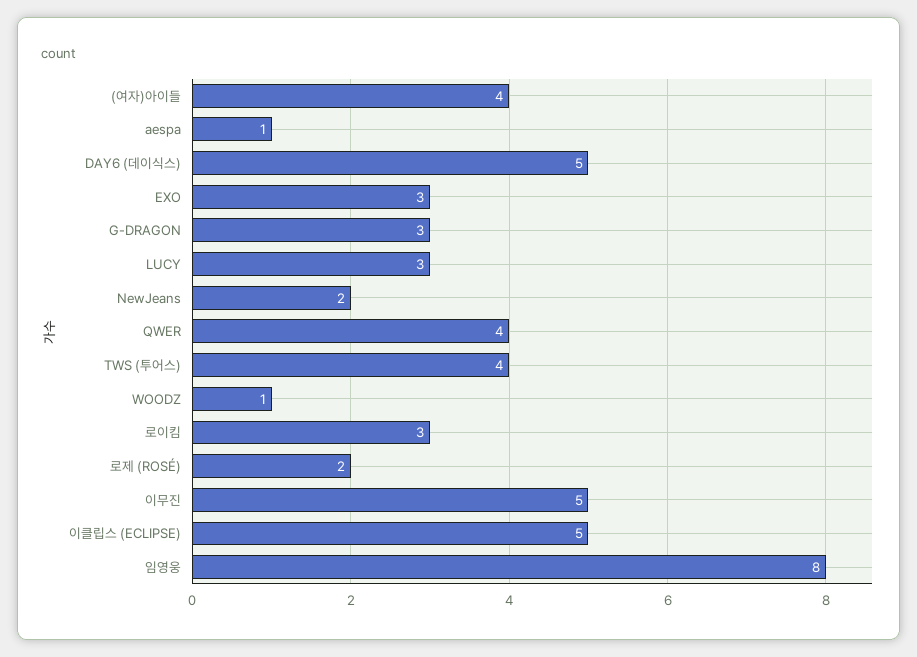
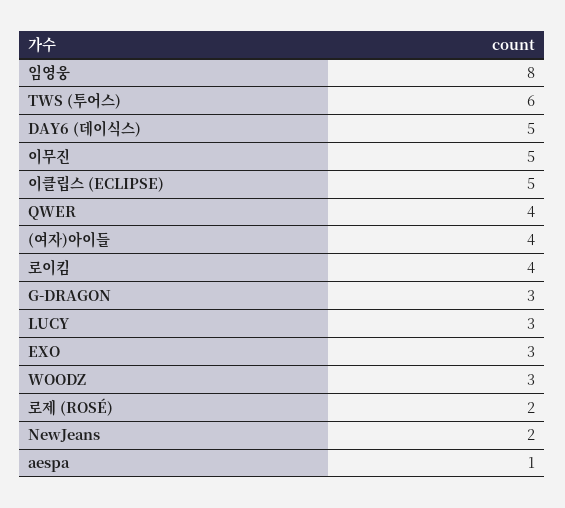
  {
    "(여자)아이들": 4,
    "aespa": 1,
    "DAY6 (데이식스)": 5,
    "EXO": 3,
    "G-DRAGON": 3,
    "LUCY": 3,
    "NewJeans": 2,
    "QWER": 4,
-   "TWS (투어스)": 4,
+   "TWS (투어스)": 6,
-   "WOODZ": 1,
+   "WOODZ": 3,
-   "로이킴": 3,
+   "로이킴": 4,
    "로제 (ROSÉ)": 2,
    "이무진": 5,
    "이클립스 (ECLIPSE)": 5,
    "임영웅": 8
  }

